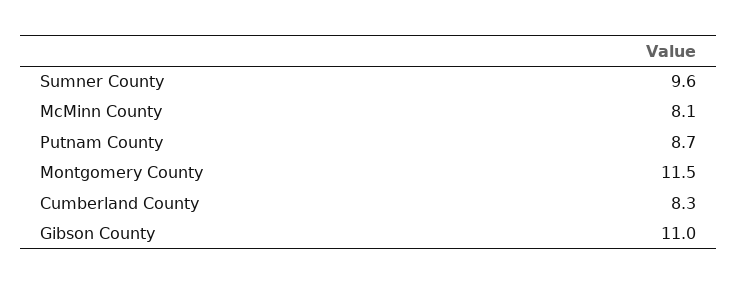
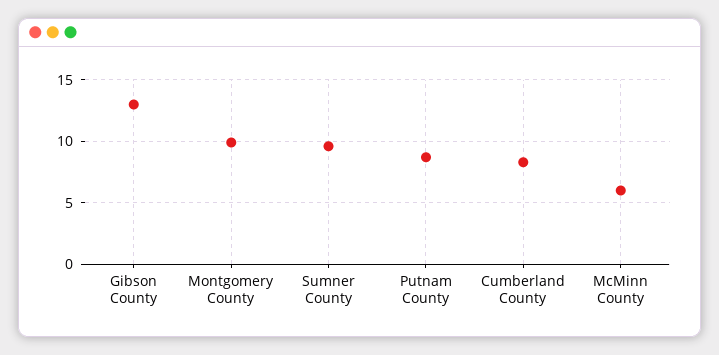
  {
    "Sumner County": 9.6,
-   "McMinn County": 8.1,
+   "McMinn County": 6,
    "Putnam County": 8.7,
-   "Montgomery County": 11.5,
+   "Montgomery County": 10,
    "Cumberland County": 8.3,
-   "Gibson County": 11
+   "Gibson County": 13
  }

